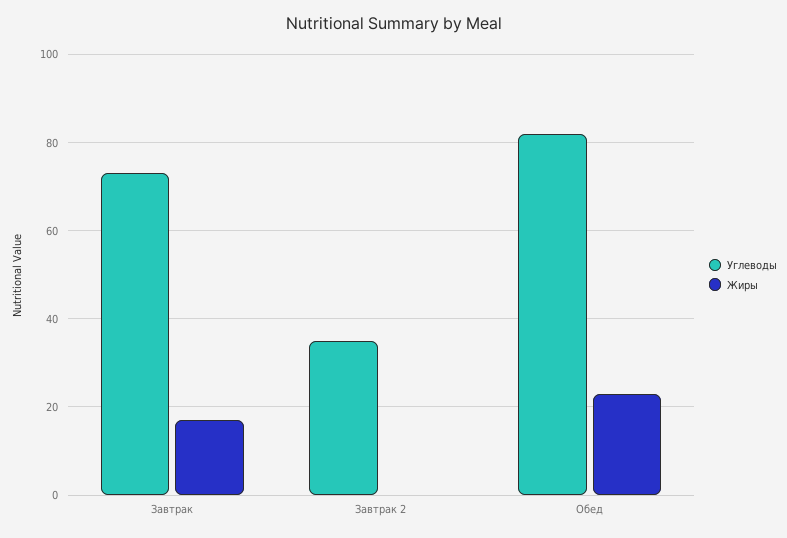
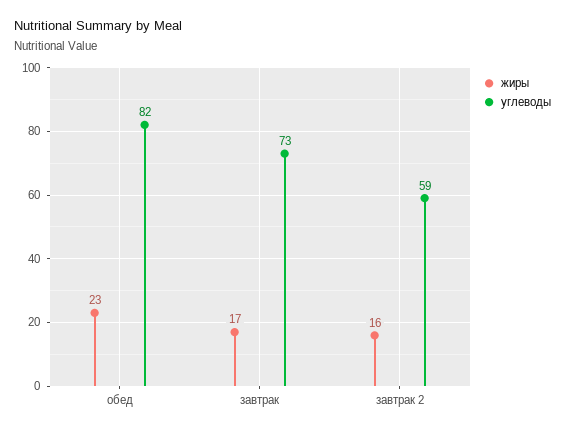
  {
    "Углеводы": {
      "Завтрак": 73,
-     "Завтрак 2": 35,
+     "Завтрак 2": 59,
      "Обед": 82
    },
    "Жиры": {
      "Завтрак": 17,
-     "Завтрак 2": 0,
+     "Завтрак 2": 16,
      "Обед": 23
    }
  }

